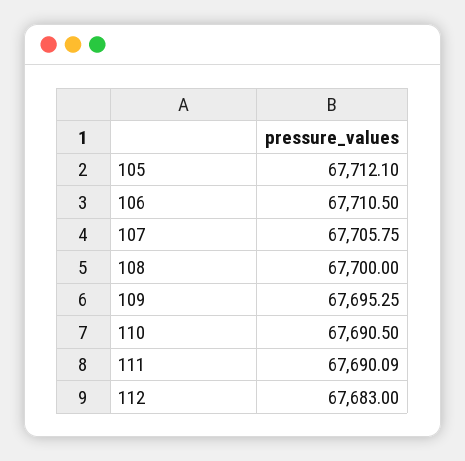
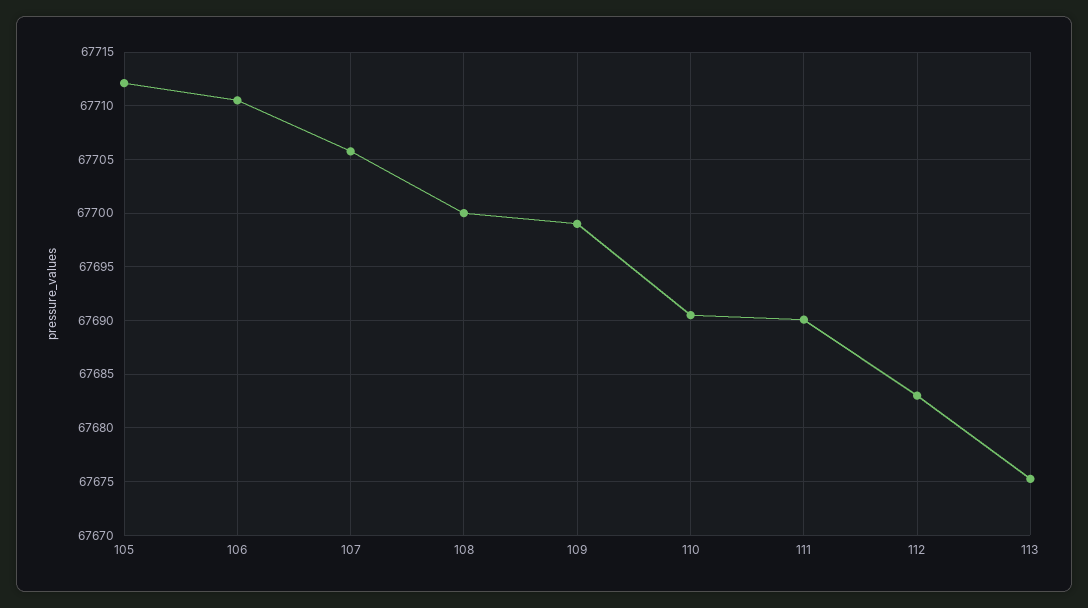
  {
    "105": 67712.1,
    "106": 67710.5,
    "107": 67705.75,
    "108": 67700,
-   "109": 67695.25,
+   "109": 67699,
    "110": 67690.5,
    "111": 67690.09,
-   "112": 67683
+   "112": 67683,
+   "113": 67675
  }

